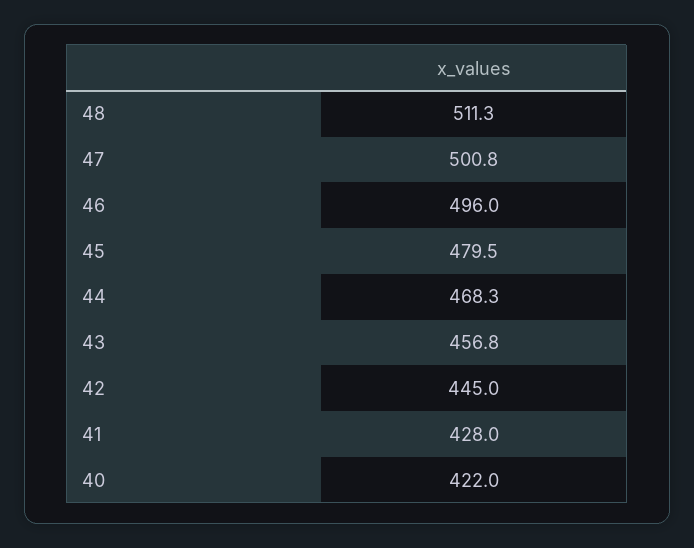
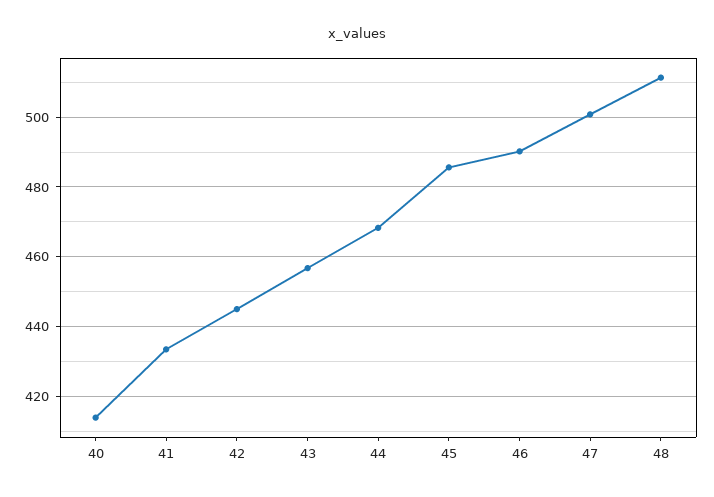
  {
    "48": 511.3,
    "47": 500.8,
-   "46": 496,
+   "46": 490,
-   "45": 479.5,
+   "45": 486,
    "44": 468.3,
    "43": 456.8,
    "42": 445,
-   "41": 428,
+   "41": 434,
-   "40": 422
+   "40": 414
  }

